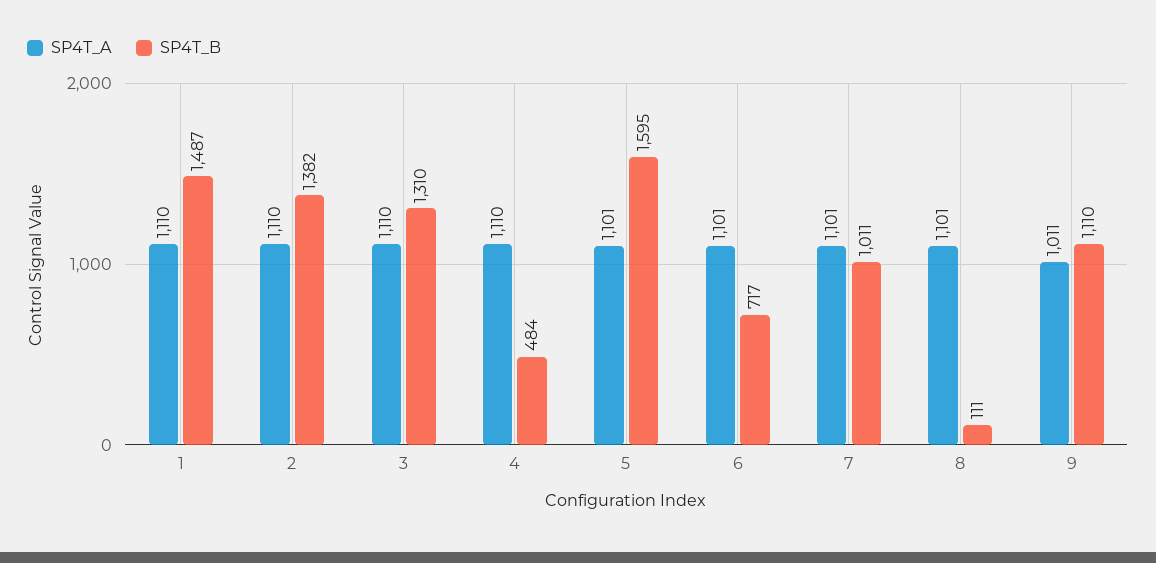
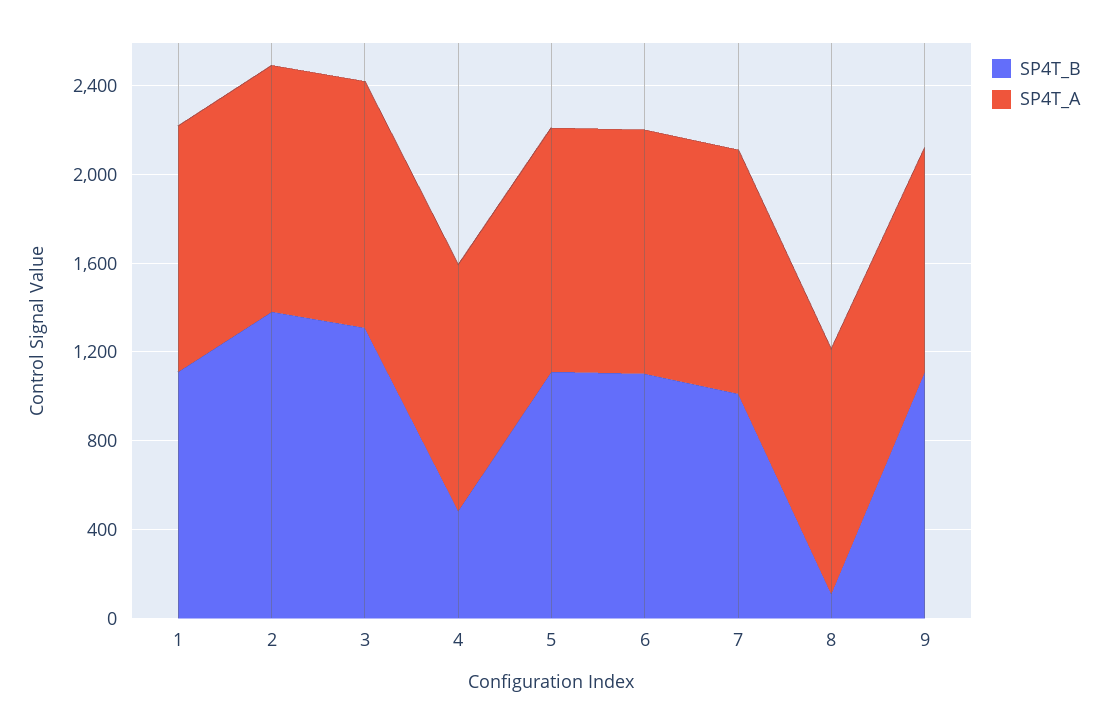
  {
    "SP4T_A": {
      "1": 1110,
      "2": 1110,
      "3": 1110,
      "4": 1110,
      "5": 1101,
      "6": 1101,
      "7": 1101,
      "8": 1101,
      "9": 1011
    },
    "SP4T_B": {
-     "1": 1487,
+     "1": 1100,
      "2": 1382,
      "3": 1310,
      "4": 484,
-     "5": 1595,
+     "5": 1100,
-     "6": 717,
+     "6": 1100,
      "7": 1011,
      "8": 111,
      "9": 1110
    }
  }

